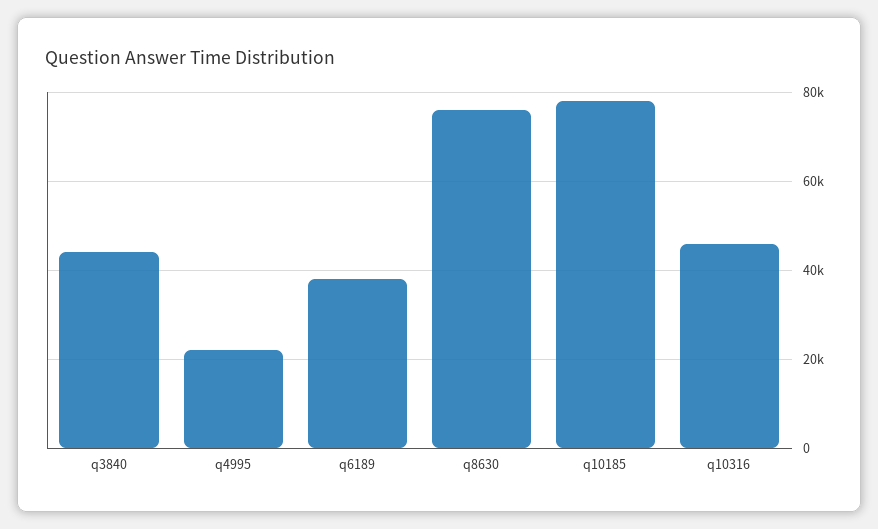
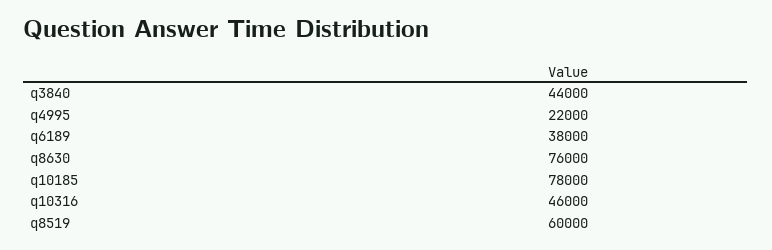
  {
    "q3840": 44000,
    "q4995": 22000,
    "q6189": 38000,
    "q8630": 76000,
    "q10185": 78000,
-   "q10316": 46000
+   "q10316": 46000,
+   "q8519": 60000
  }

